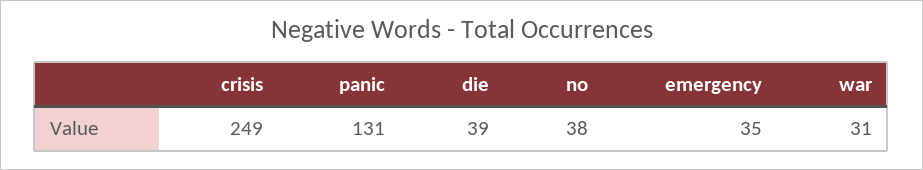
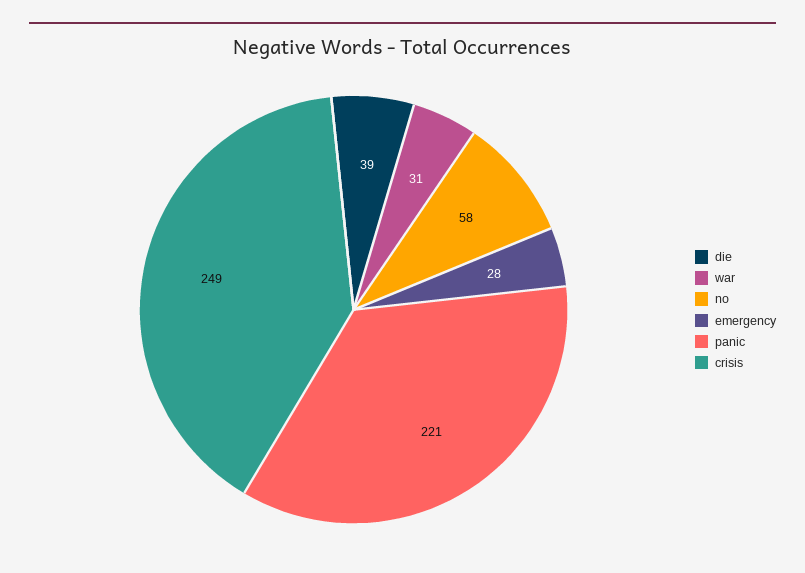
  {
    "crisis": 249,
-   "panic": 131,
+   "panic": 221,
    "die": 39,
-   "no": 38,
+   "no": 58,
-   "emergency": 35,
+   "emergency": 28,
    "war": 31
  }

